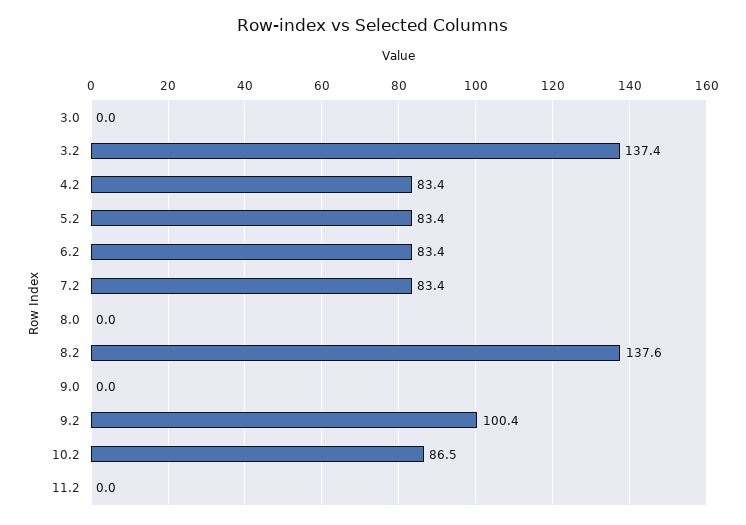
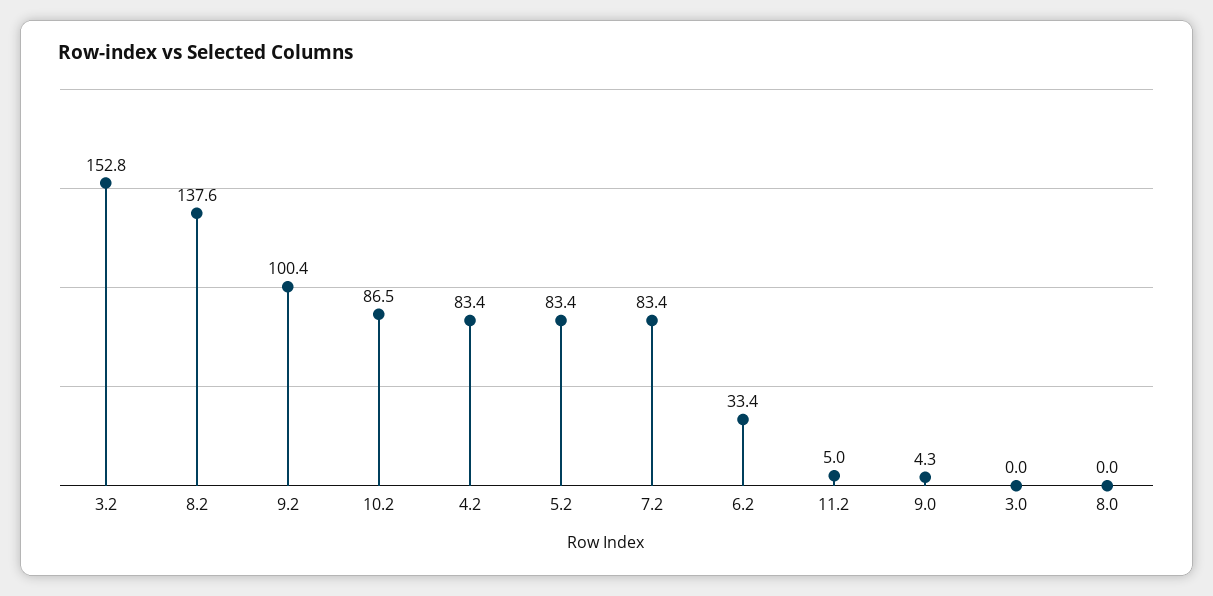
  {
    "3.0": 0,
-   "3.2": 137.4,
+   "3.2": 152.8,
    "4.2": 83.4,
    "5.2": 83.4,
-   "6.2": 83.4,
+   "6.2": 33.4,
    "7.2": 83.4,
    "8.0": 0,
    "8.2": 137.6,
-   "9.0": 0,
+   "9.0": 4.3,
    "9.2": 100.4,
    "10.2": 86.5,
-   "11.2": 0
+   "11.2": 5
  }

